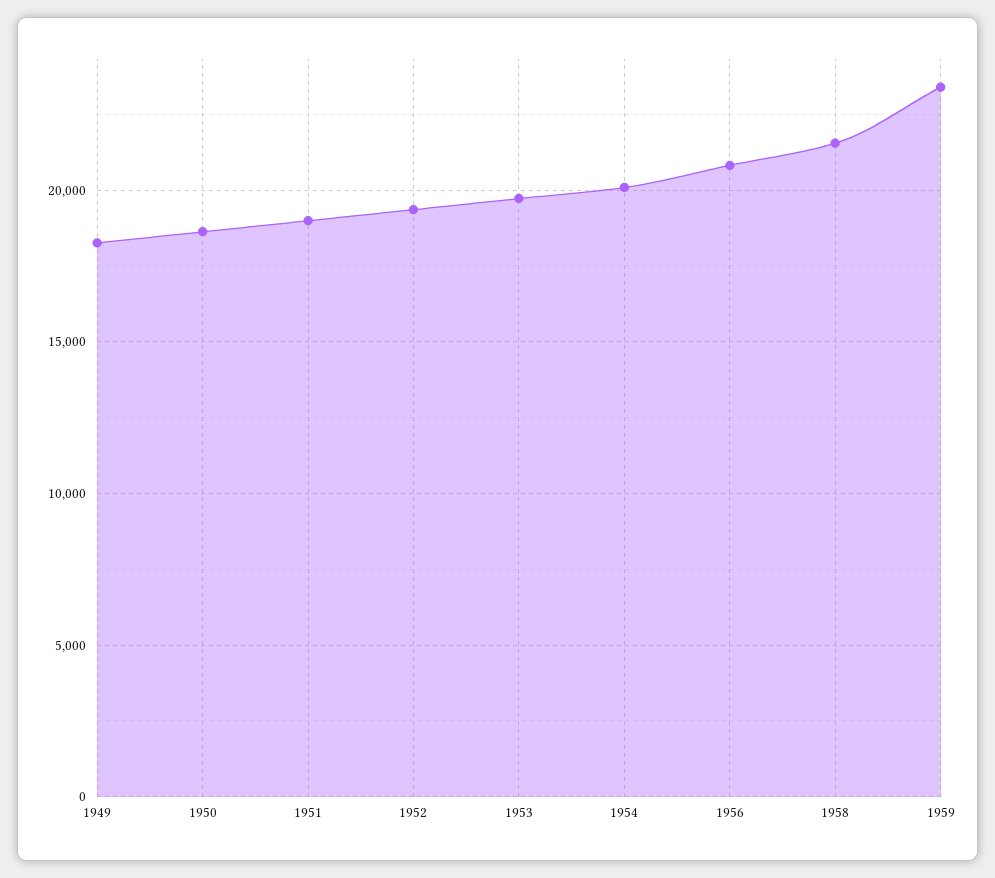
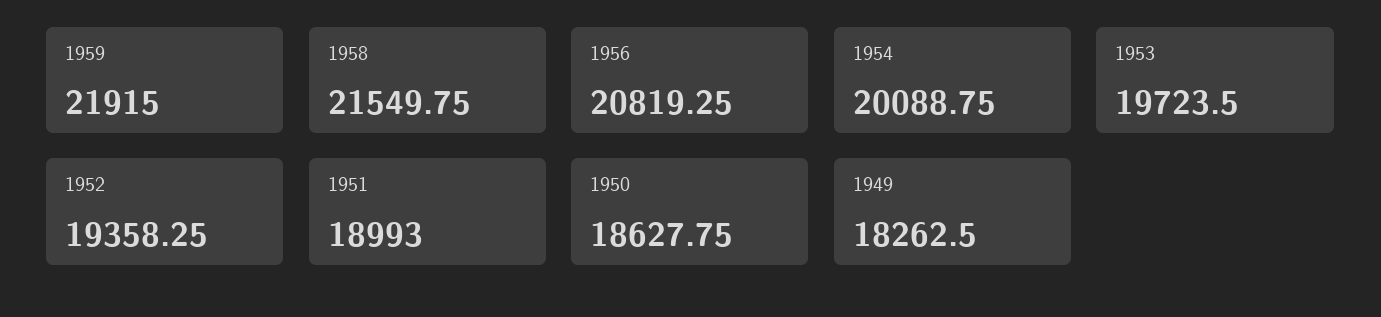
  {
    "1949": 18262.5,
    "1950": 18627.75,
    "1951": 18993,
    "1952": 19358.25,
    "1953": 19723.5,
    "1954": 20088.75,
    "1956": 20819.25,
    "1958": 21549.75,
-   "1959": 23500
+   "1959": 21915
  }

